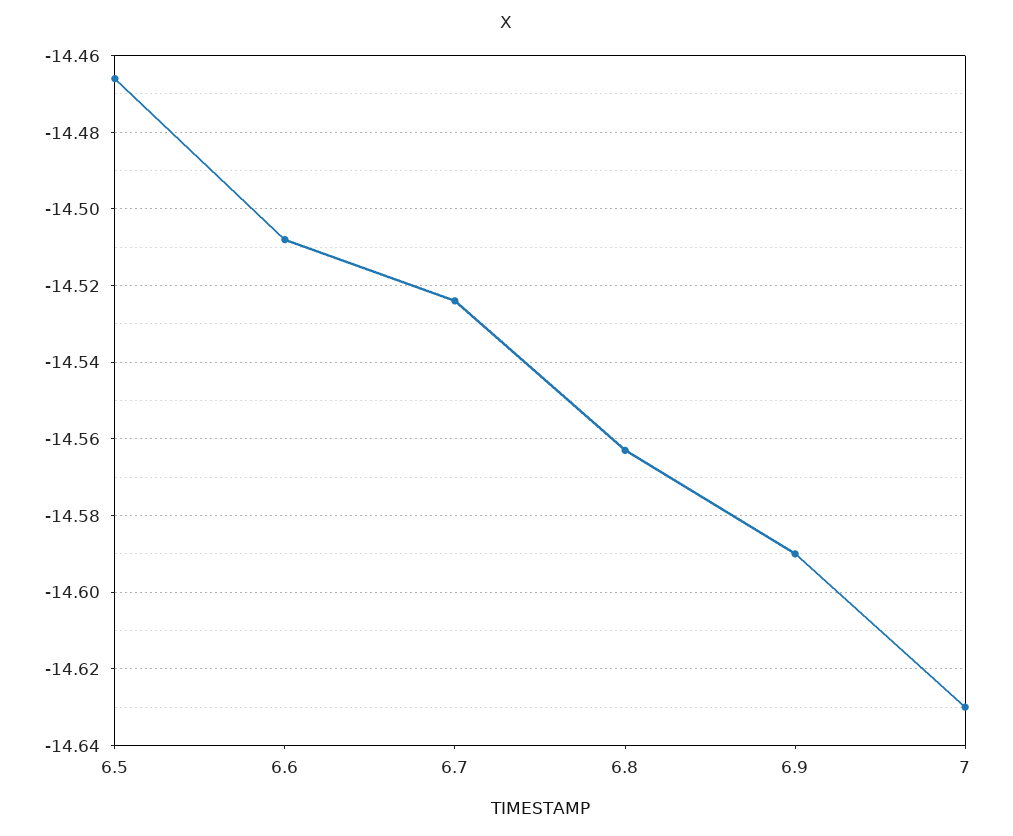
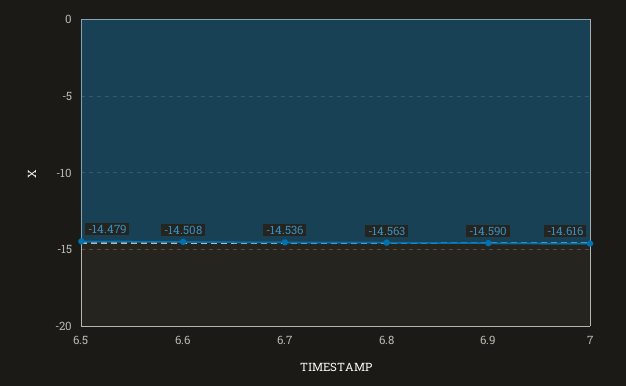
  {
-   "6.5": -14.465,
+   "6.5": -14.479,
    "6.6": -14.508,
-   "6.7": -14.525,
+   "6.7": -14.536,
    "6.8": -14.563,
    "6.9": -14.59,
-   "7": -14.63
+   "7": -14.616
  }

